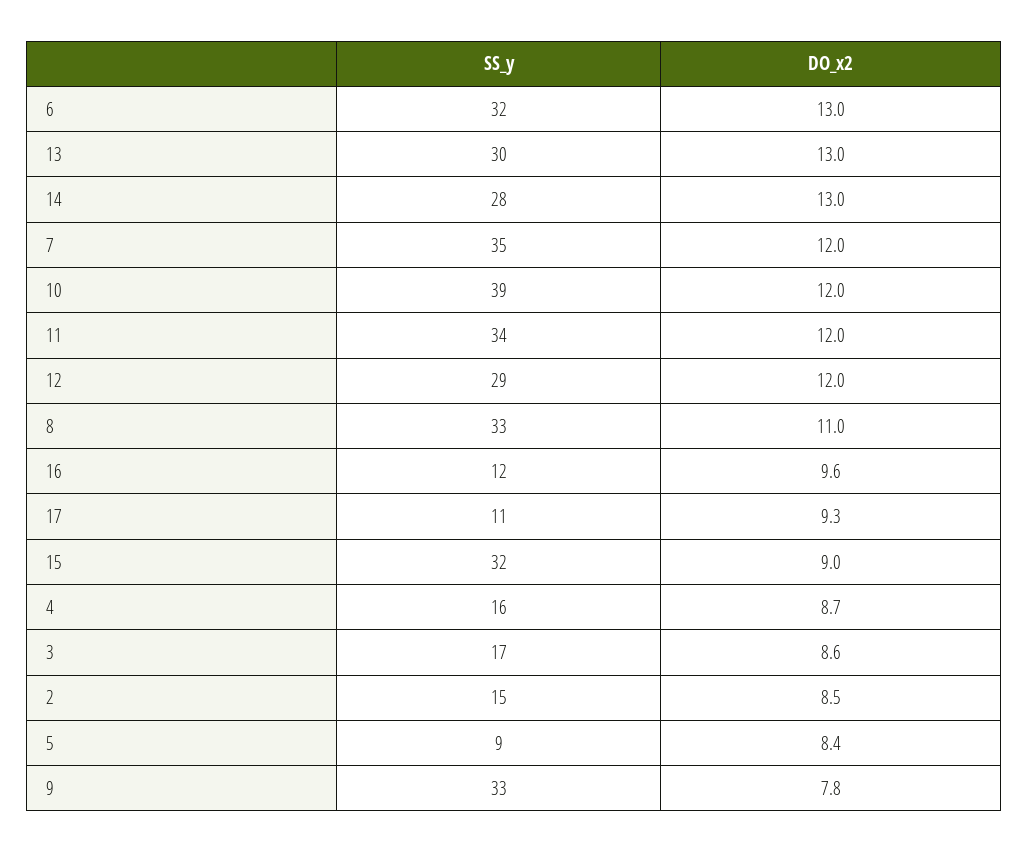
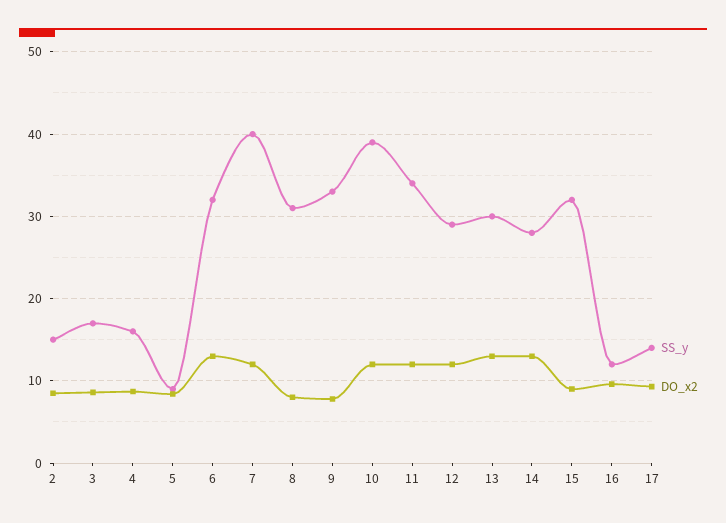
  {
    "SS_y": {
      "6": 32,
      "13": 30,
      "14": 28,
-     "7": 35,
+     "7": 40,
      "10": 39,
      "11": 34,
      "12": 29,
-     "8": 33,
+     "8": 31,
      "16": 12,
-     "17": 11,
+     "17": 14,
      "15": 32,
      "4": 16,
      "3": 17,
      "2": 15,
      "5": 9,
      "9": 33
    },
    "DO_x2": {
      "6": 13,
      "13": 13,
      "14": 13,
      "7": 12,
      "10": 12,
      "11": 12,
      "12": 12,
-     "8": 11,
+     "8": 8,
      "16": 9.6,
      "17": 9.3,
      "15": 9,
      "4": 8.7,
      "3": 8.6,
      "2": 8.5,
      "5": 8.4,
      "9": 7.8
    }
  }

